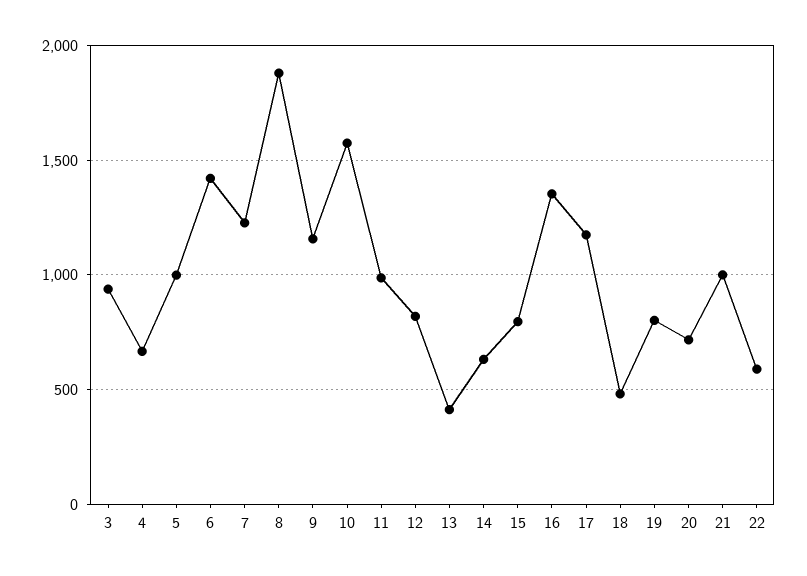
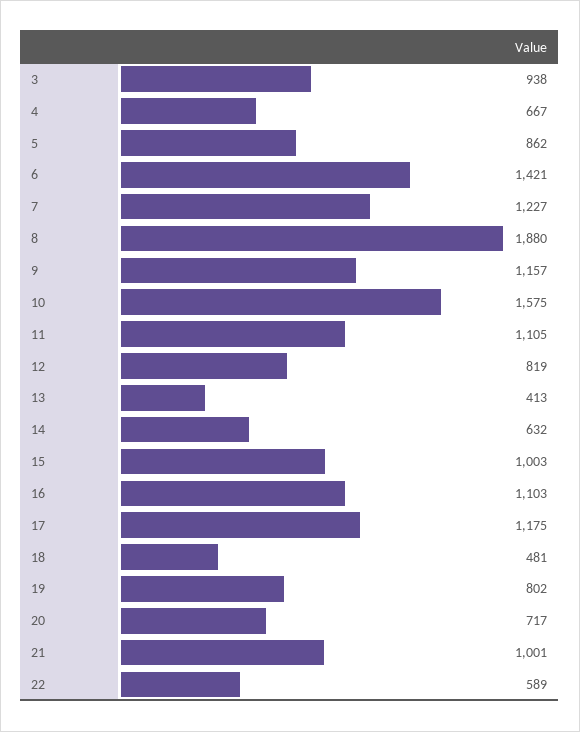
  {
    "3": 938,
    "4": 667,
-   "5": 1000,
+   "5": 862,
    "6": 1421,
    "7": 1227,
    "8": 1880,
    "9": 1157,
    "10": 1575,
-   "11": 1000,
+   "11": 1105,
    "12": 819,
    "13": 413,
    "14": 632,
-   "15": 800,
+   "15": 1003,
-   "16": 1350,
+   "16": 1103,
    "17": 1175,
    "18": 481,
    "19": 802,
    "20": 717,
    "21": 1001,
    "22": 589
  }

